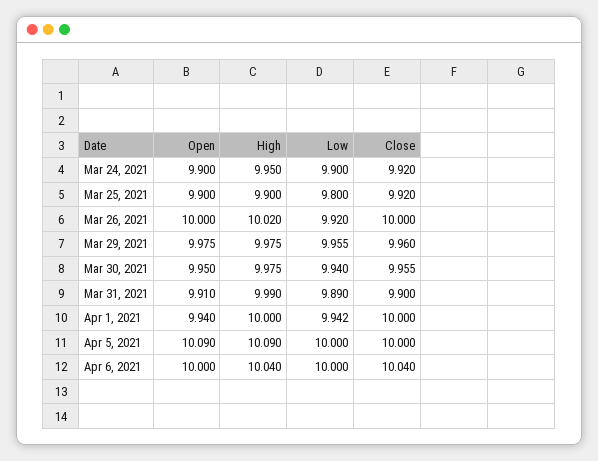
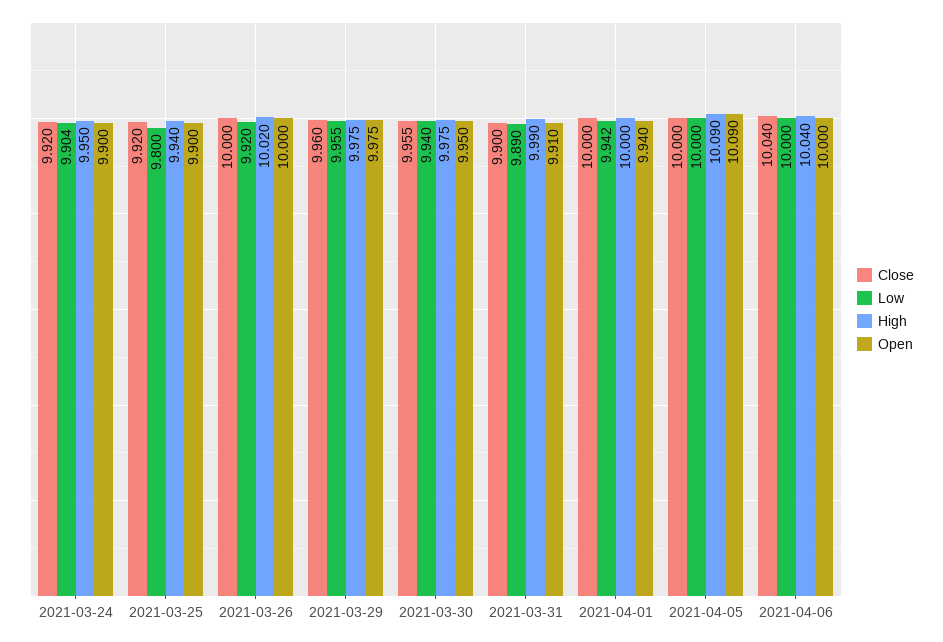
  {
    "Open": {
      "Mar 24, 2021": 9.9,
      "Mar 25, 2021": 9.9,
      "Mar 26, 2021": 10,
      "Mar 29, 2021": 9.975,
      "Mar 30, 2021": 9.95,
      "Mar 31, 2021": 9.91,
      "Apr 1, 2021": 9.94,
      "Apr 5, 2021": 10.09,
      "Apr 6, 2021": 10
    },
    "High": {
      "Mar 24, 2021": 9.95,
-     "Mar 25, 2021": 9.9,
+     "Mar 25, 2021": 9.94,
      "Mar 26, 2021": 10.02,
      "Mar 29, 2021": 9.975,
      "Mar 30, 2021": 9.975,
      "Mar 31, 2021": 9.99,
      "Apr 1, 2021": 10,
      "Apr 5, 2021": 10.09,
      "Apr 6, 2021": 10.04
    },
    "Low": {
-     "Mar 24, 2021": 9.9,
+     "Mar 24, 2021": 9.904,
      "Mar 25, 2021": 9.8,
      "Mar 26, 2021": 9.92,
      "Mar 29, 2021": 9.955,
      "Mar 30, 2021": 9.94,
      "Mar 31, 2021": 9.89,
      "Apr 1, 2021": 9.942,
      "Apr 5, 2021": 10,
      "Apr 6, 2021": 10
    },
    "Close": {
      "Mar 24, 2021": 9.92,
      "Mar 25, 2021": 9.92,
      "Mar 26, 2021": 10,
      "Mar 29, 2021": 9.96,
      "Mar 30, 2021": 9.955,
      "Mar 31, 2021": 9.9,
      "Apr 1, 2021": 10,
      "Apr 5, 2021": 10,
      "Apr 6, 2021": 10.04
    }
  }

